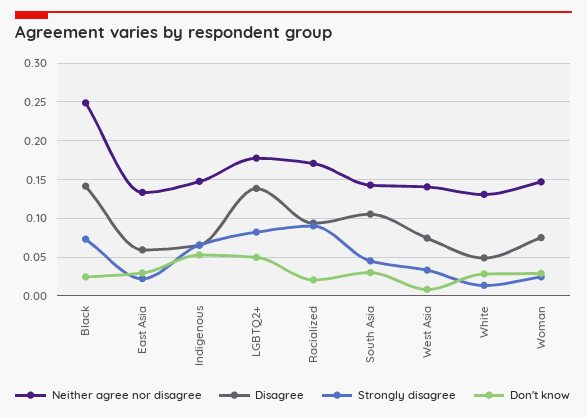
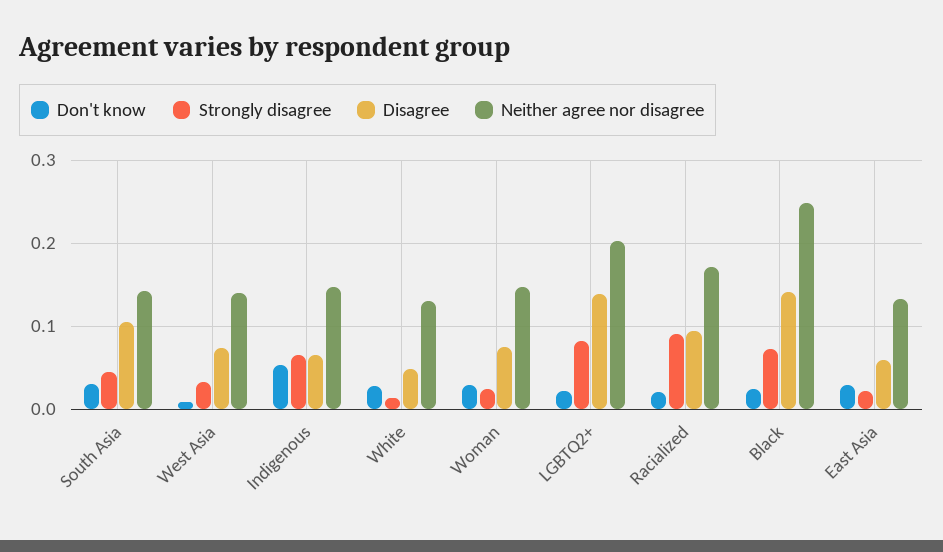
  {
    "Neither agree nor disagree": {
      "Black": 0.25,
      "East Asia": 0.13,
      "Indigenous": 0.15,
-     "LGBTQ2+": 0.18,
+     "LGBTQ2+": 0.2,
      "Racialized": 0.17,
      "South Asia": 0.14,
      "West Asia": 0.14,
      "White": 0.13,
      "Woman": 0.15
    },
    "Disagree": {
      "Black": 0.14,
      "East Asia": 0.06,
      "Indigenous": 0.07,
      "LGBTQ2+": 0.14,
      "Racialized": 0.09,
      "South Asia": 0.11,
      "West Asia": 0.07,
      "White": 0.05,
      "Woman": 0.08
    },
    "Strongly disagree": {
      "Black": 0.07,
      "East Asia": 0.02,
      "Indigenous": 0.07,
      "LGBTQ2+": 0.08,
      "Racialized": 0.09,
      "South Asia": 0.05,
      "West Asia": 0.03,
      "White": 0.01,
      "Woman": 0.02
    },
    "Don't know": {
      "Black": 0.02,
      "East Asia": 0.03,
      "Indigenous": 0.05,
-     "LGBTQ2+": 0.05,
+     "LGBTQ2+": 0.02,
      "Racialized": 0.02,
      "South Asia": 0.03,
      "West Asia": 0.01,
      "White": 0.03,
      "Woman": 0.03
    }
  }

